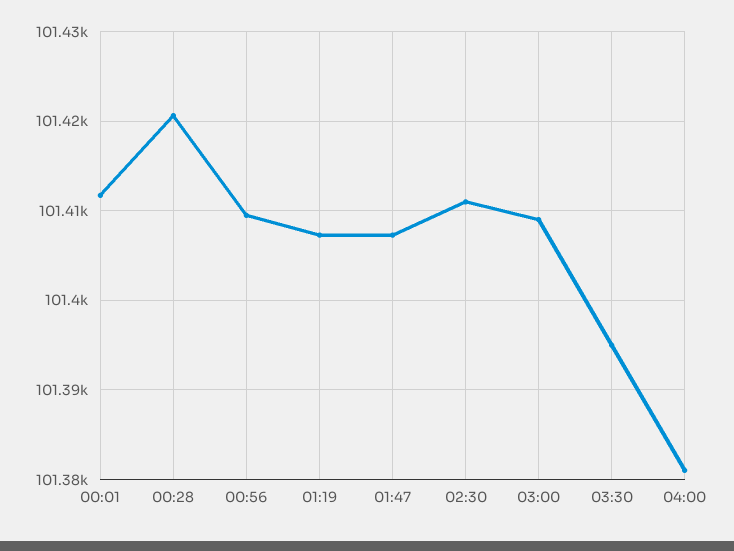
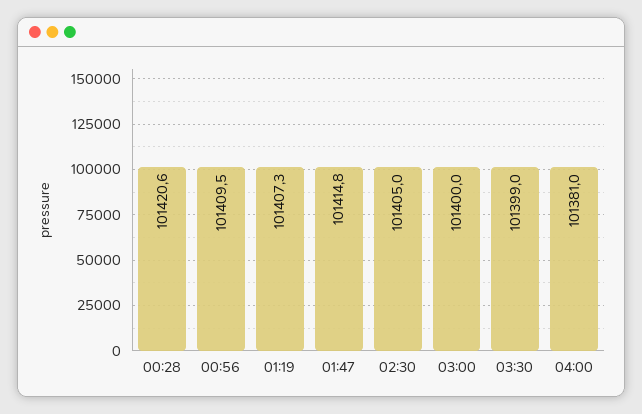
  {
-   "00:01": 101412,
    "00:28": 101420.6,
    "00:56": 101409.5,
    "01:19": 101407.3,
-   "01:47": 101407,
+   "01:47": 101414.8,
-   "02:30": 101411,
+   "02:30": 101405,
-   "03:00": 101409,
+   "03:00": 101400,
-   "03:30": 101395,
+   "03:30": 101399,
    "04:00": 101381
  }

